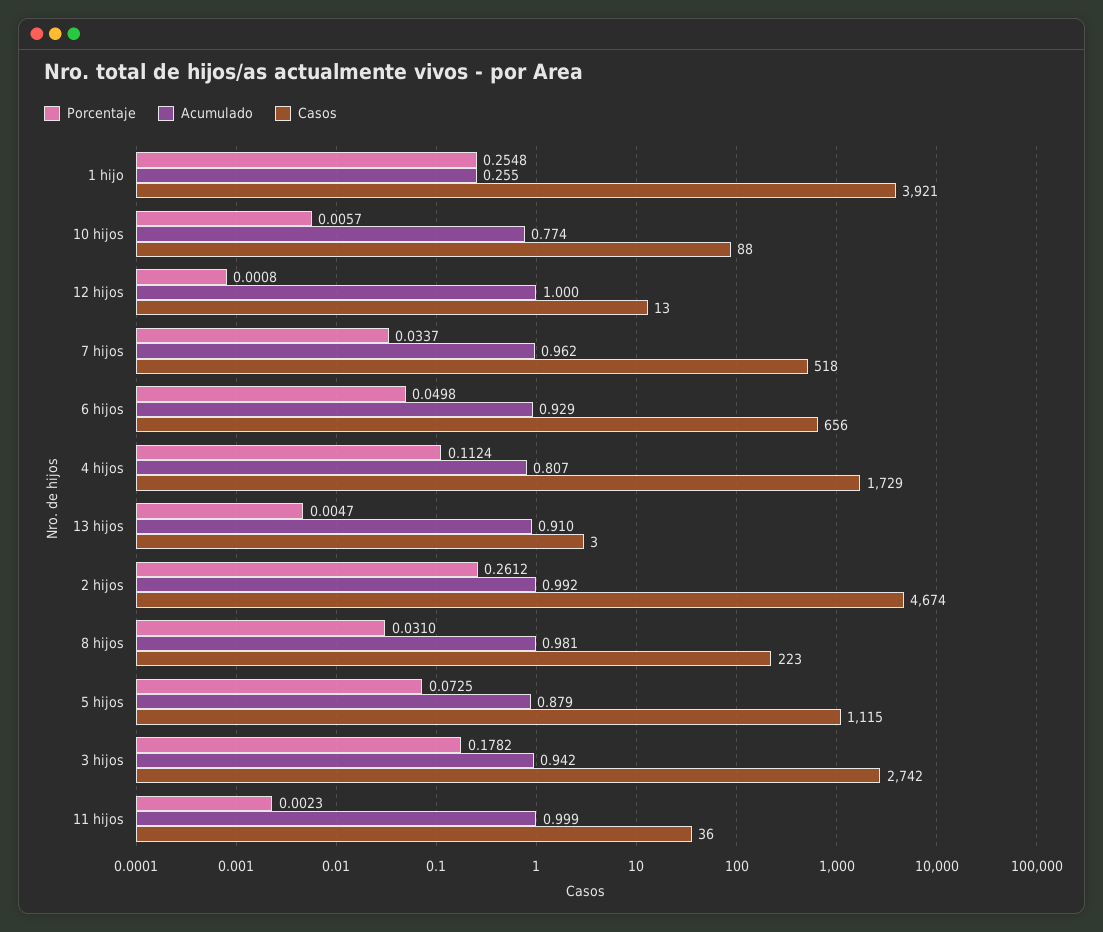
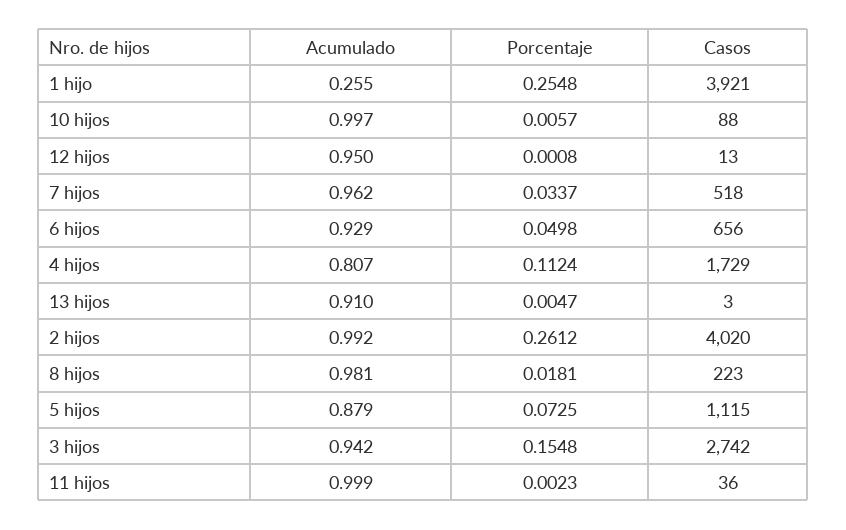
  {
    "Porcentaje": {
      "1 hijo": 0.2548,
      "10 hijos": 0.0057,
      "12 hijos": 0.0008,
      "7 hijos": 0.0337,
      "6 hijos": 0.0498,
      "4 hijos": 0.1124,
      "13 hijos": 0.0047,
      "2 hijos": 0.2612,
-     "8 hijos": 0.031,
+     "8 hijos": 0.0181,
      "5 hijos": 0.0725,
-     "3 hijos": 0.1782,
+     "3 hijos": 0.1548,
      "11 hijos": 0.0023
    },
    "Acumulado": {
      "1 hijo": 0.255,
-     "10 hijos": 0.774,
+     "10 hijos": 0.997,
-     "12 hijos": 1,
+     "12 hijos": 0.95,
      "7 hijos": 0.962,
      "6 hijos": 0.929,
      "4 hijos": 0.807,
      "13 hijos": 0.91,
      "2 hijos": 0.992,
      "8 hijos": 0.981,
      "5 hijos": 0.879,
      "3 hijos": 0.942,
      "11 hijos": 0.999
    },
    "Casos": {
      "1 hijo": 3921,
      "10 hijos": 88,
      "12 hijos": 13,
      "7 hijos": 518,
      "6 hijos": 656,
      "4 hijos": 1729,
      "13 hijos": 3,
-     "2 hijos": 4674,
+     "2 hijos": 4020,
      "8 hijos": 223,
      "5 hijos": 1115,
      "3 hijos": 2742,
      "11 hijos": 36
    }
  }

